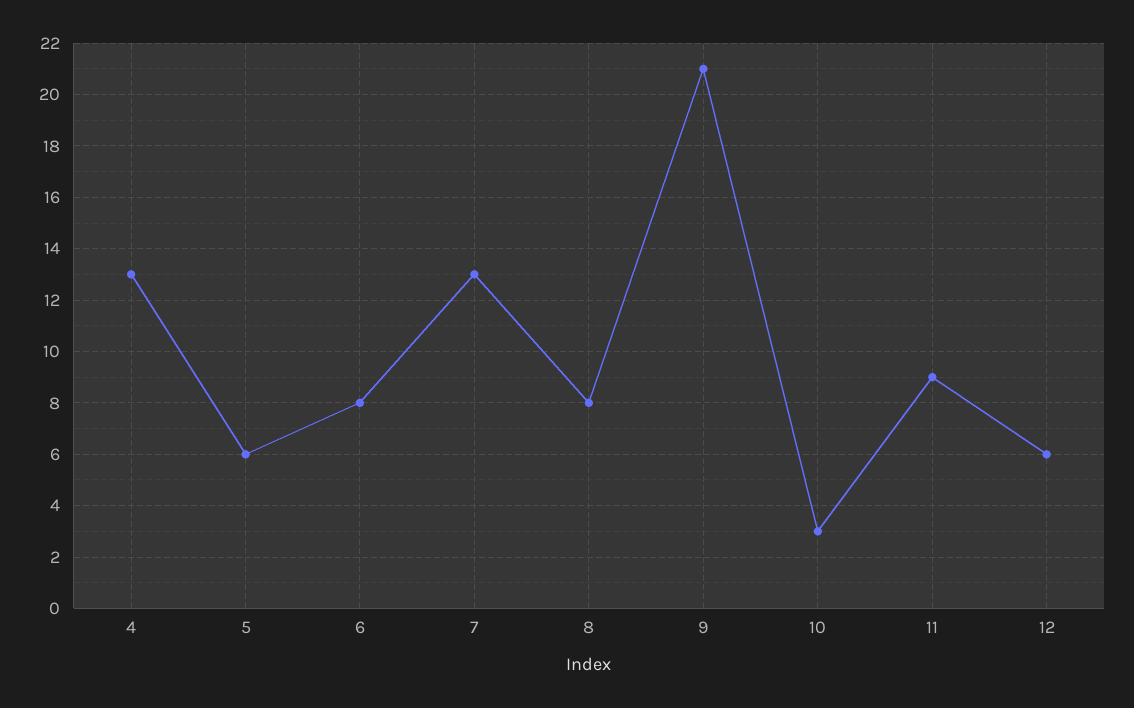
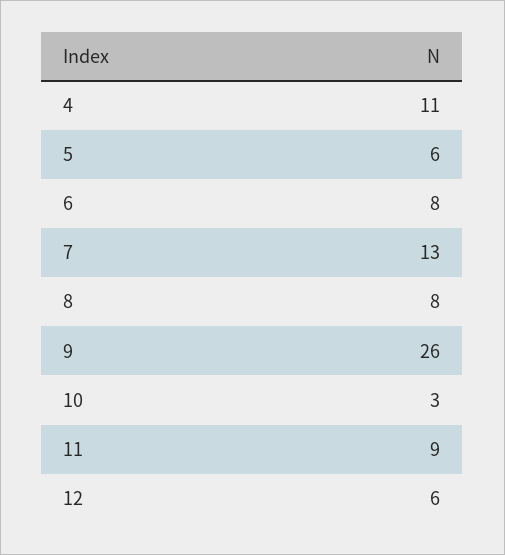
  {
-   "4": 13,
+   "4": 11,
    "5": 6,
    "6": 8,
    "7": 13,
    "8": 8,
-   "9": 21,
+   "9": 26,
    "10": 3,
    "11": 9,
    "12": 6
  }

